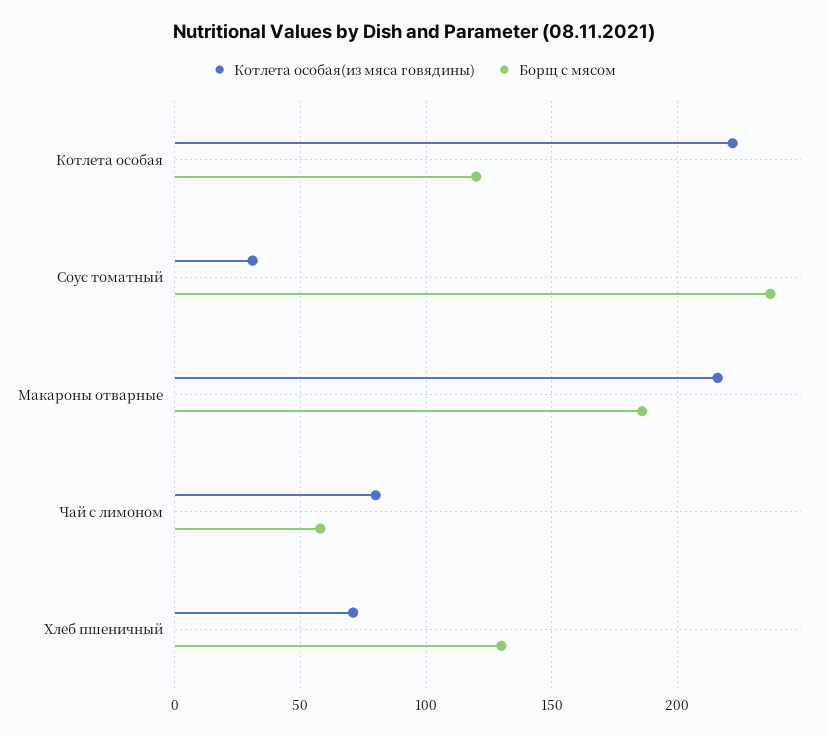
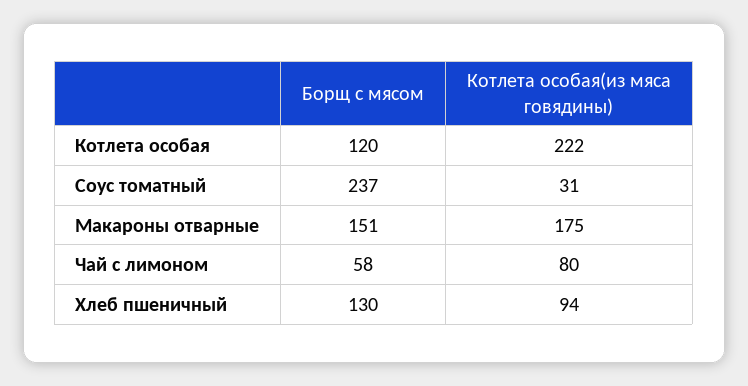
  {
    "Котлета особая(из мяса говядины)": {
      "Котлета особая": 222,
      "Соус томатный": 31,
-     "Макароны отварные": 215,
+     "Макароны отварные": 175,
      "Чай с лимоном": 80,
-     "Хлеб пшеничный": 70
+     "Хлеб пшеничный": 94
    },
    "Борщ с мясом": {
      "Котлета особая": 120,
      "Соус томатный": 237,
-     "Макароны отварные": 185,
+     "Макароны отварные": 151,
      "Чай с лимоном": 58,
      "Хлеб пшеничный": 130
    }
  }

